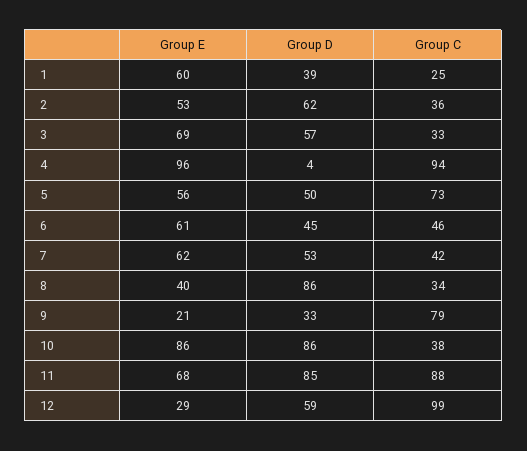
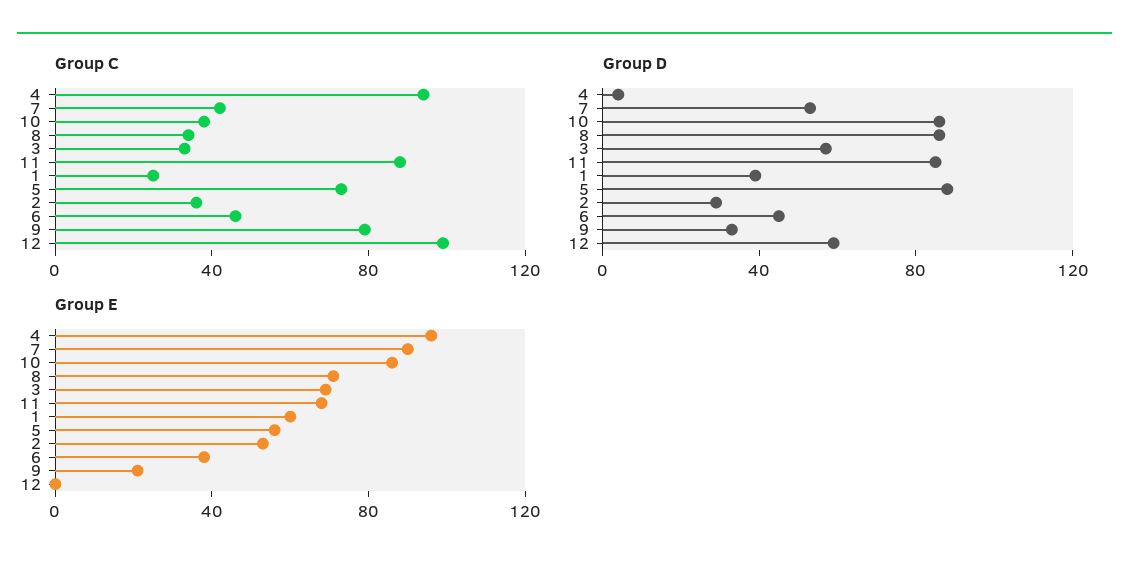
  {
    "Group E": {
      "1": 60,
      "2": 53,
      "3": 69,
      "4": 96,
      "5": 56,
-     "6": 61,
+     "6": 40,
-     "7": 62,
+     "7": 90,
-     "8": 40,
+     "8": 70,
      "9": 21,
      "10": 86,
      "11": 68,
-     "12": 29
+     "12": 0
    },
    "Group D": {
      "1": 39,
-     "2": 62,
+     "2": 30,
      "3": 57,
      "4": 4,
-     "5": 50,
+     "5": 90,
      "6": 45,
      "7": 53,
      "8": 86,
      "9": 33,
      "10": 86,
      "11": 85,
      "12": 59
    },
    "Group C": {
      "1": 25,
      "2": 36,
      "3": 33,
      "4": 94,
      "5": 73,
      "6": 46,
      "7": 42,
      "8": 34,
      "9": 79,
      "10": 38,
      "11": 88,
      "12": 99
    }
  }

